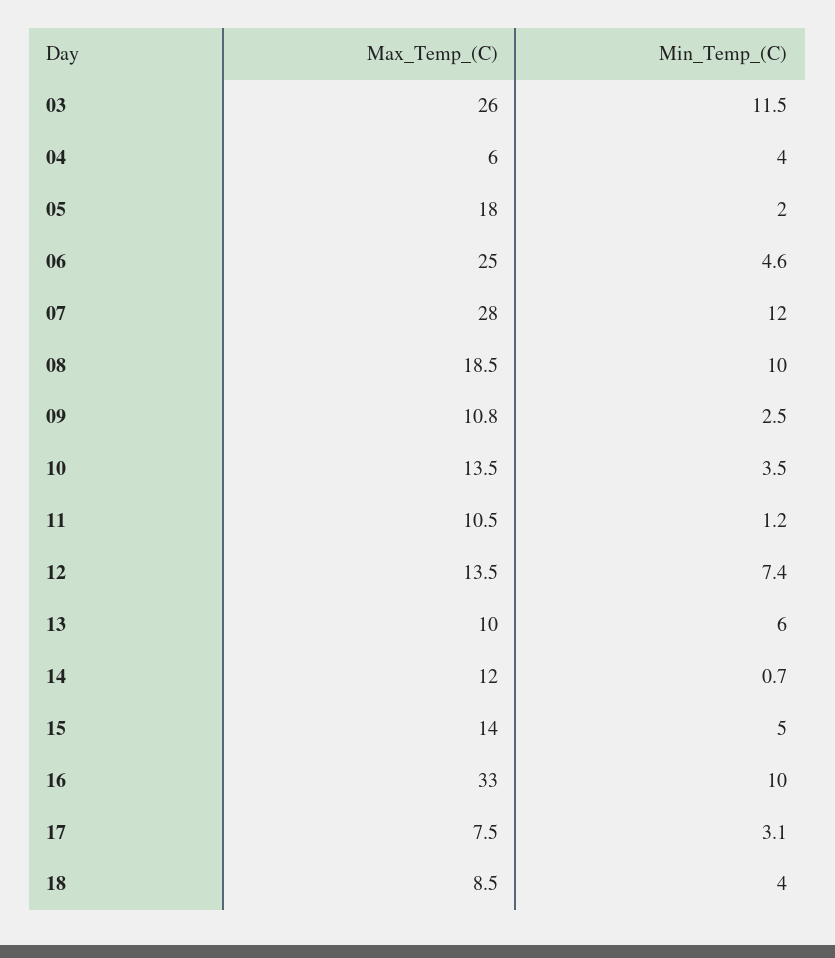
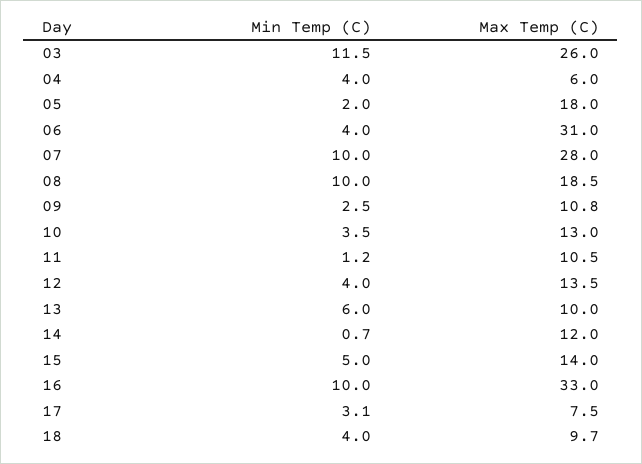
  {
    "Max_Temp_(C)": {
      "03": 26,
      "04": 6,
      "05": 18,
-     "06": 25,
+     "06": 31,
      "07": 28,
      "08": 18.5,
      "09": 10.8,
-     "10": 13.5,
+     "10": 13,
      "11": 10.5,
      "12": 13.5,
      "13": 10,
      "14": 12,
      "15": 14,
      "16": 33,
      "17": 7.5,
-     "18": 8.5
+     "18": 9.7
    },
    "Min_Temp_(C)": {
      "03": 11.5,
      "04": 4,
      "05": 2,
-     "06": 4.6,
+     "06": 4,
-     "07": 12,
+     "07": 10,
      "08": 10,
      "09": 2.5,
      "10": 3.5,
      "11": 1.2,
-     "12": 7.4,
+     "12": 4,
      "13": 6,
      "14": 0.7,
      "15": 5,
      "16": 10,
      "17": 3.1,
      "18": 4
    }
  }

